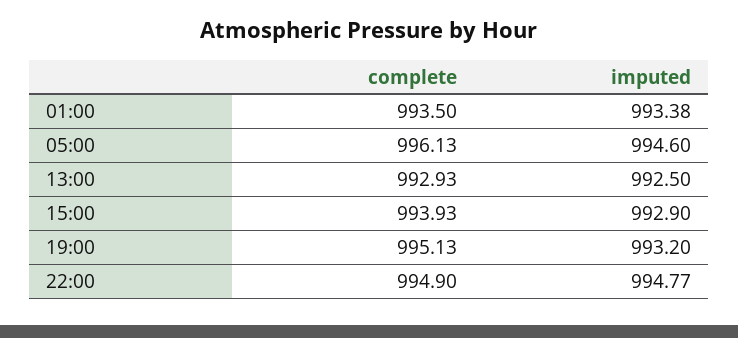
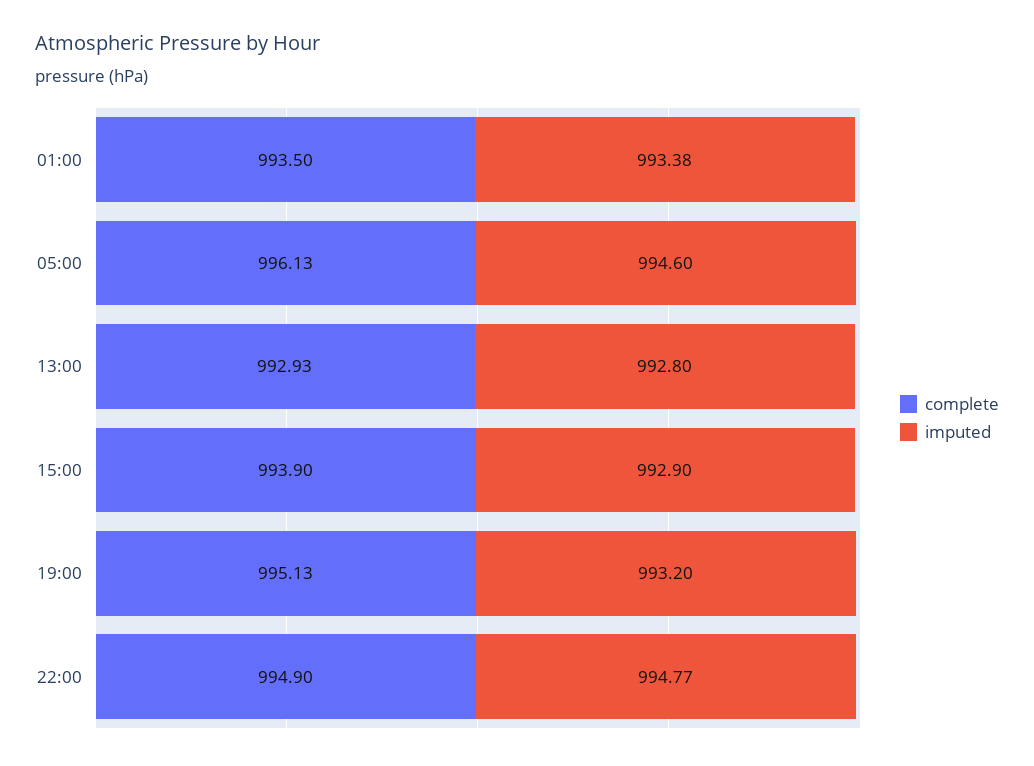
  {
    "complete": {
      "01:00": 993.5,
      "05:00": 996.13,
      "13:00": 992.93,
-     "15:00": 993.93,
+     "15:00": 993.9,
      "19:00": 995.13,
      "22:00": 994.9
    },
    "imputed": {
      "01:00": 993.38,
      "05:00": 994.6,
-     "13:00": 992.5,
+     "13:00": 992.8,
      "15:00": 992.9,
      "19:00": 993.2,
      "22:00": 994.77
    }
  }

